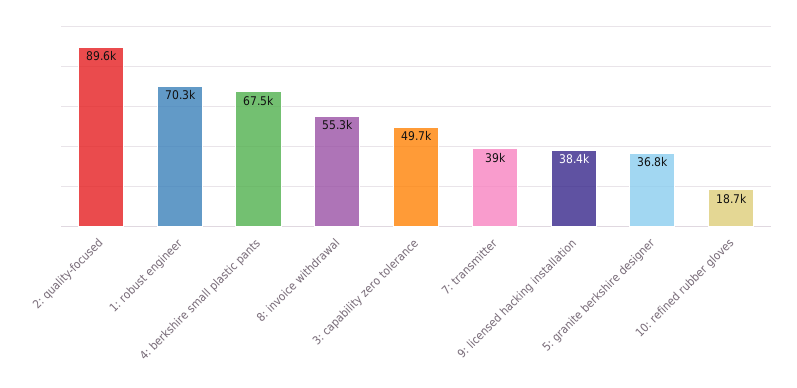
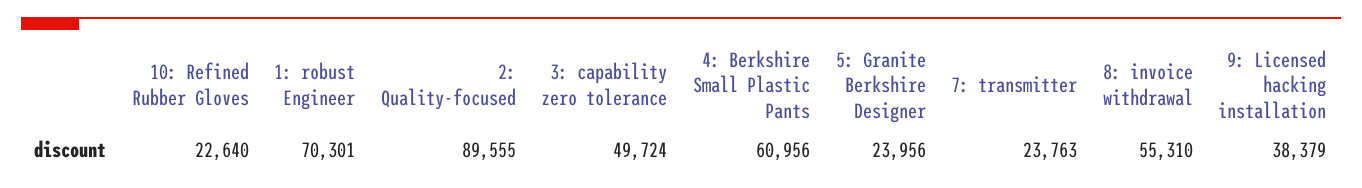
  {
    "2: quality-focused": 89555,
    "1: robust engineer": 70301,
-   "4: berkshire small plastic pants": 67500,
+   "4: berkshire small plastic pants": 60956,
    "8: invoice withdrawal": 55310,
    "3: capability zero tolerance": 49724,
-   "7: transmitter": 39000,
+   "7: transmitter": 23763,
    "9: licensed hacking installation": 38379,
-   "5: granite berkshire designer": 36800,
+   "5: granite berkshire designer": 23956,
-   "10: refined rubber gloves": 18700
+   "10: refined rubber gloves": 22640
  }

